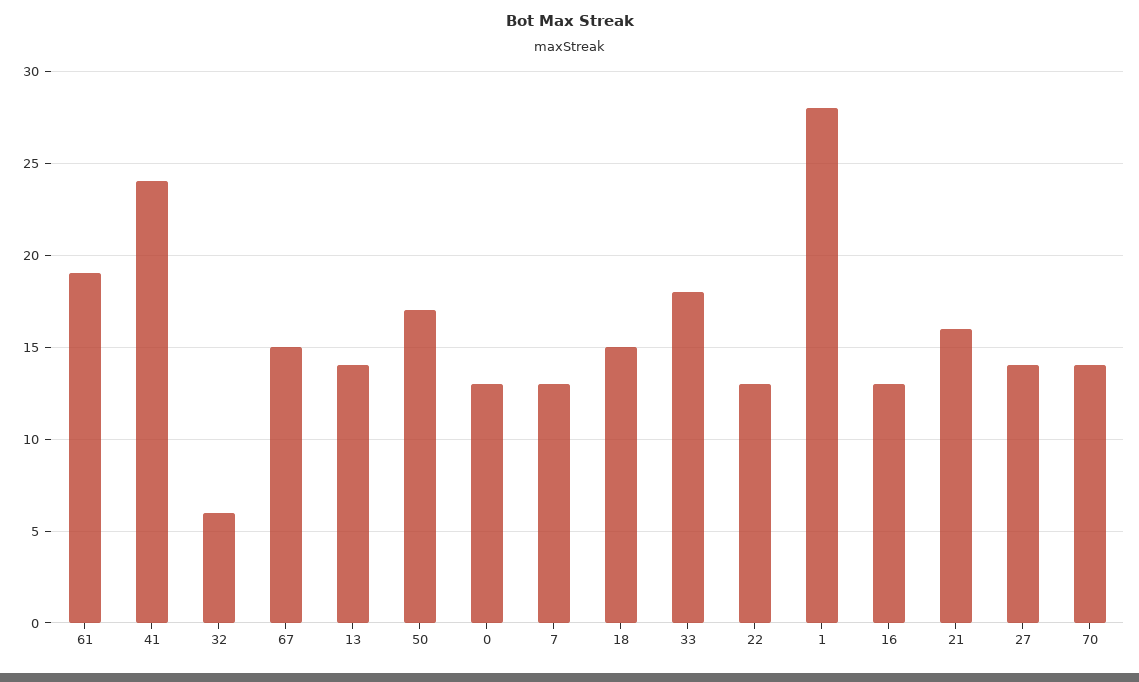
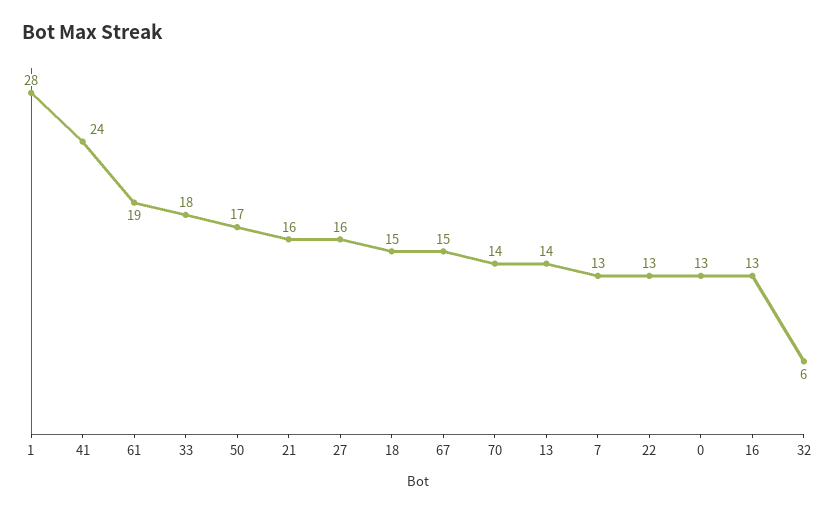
  {
    "61": 19,
    "41": 24,
    "32": 6,
    "67": 15,
    "13": 14,
    "50": 17,
    "0": 13,
    "7": 13,
    "18": 15,
    "33": 18,
    "22": 13,
    "1": 28,
    "16": 13,
    "21": 16,
-   "27": 14,
+   "27": 16,
    "70": 14
  }

